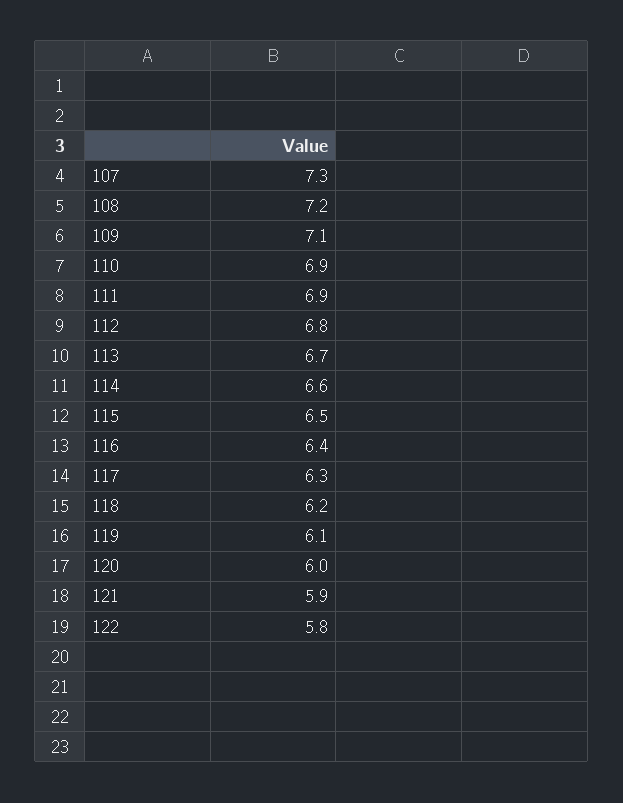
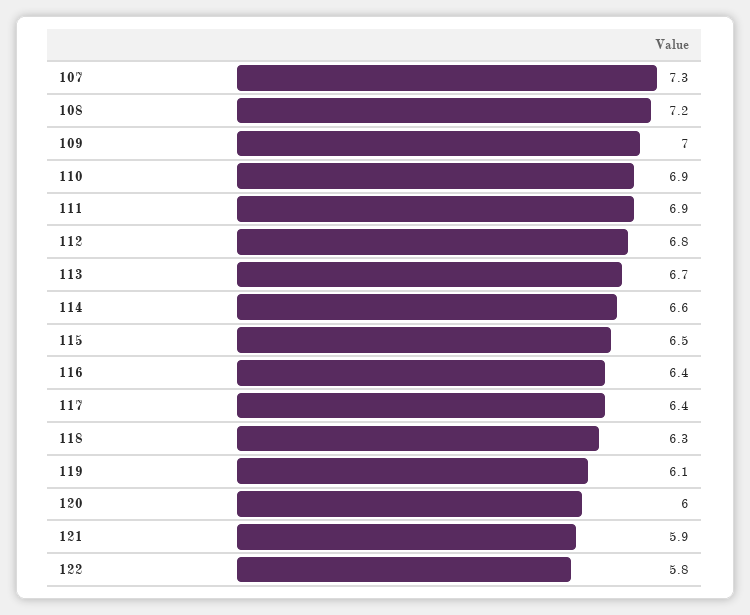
  {
    "107": 7.3,
    "108": 7.2,
-   "109": 7.1,
+   "109": 7,
    "110": 6.9,
    "111": 6.9,
    "112": 6.8,
    "113": 6.7,
    "114": 6.6,
    "115": 6.5,
    "116": 6.4,
-   "117": 6.3,
+   "117": 6.4,
-   "118": 6.2,
+   "118": 6.3,
    "119": 6.1,
    "120": 6,
    "121": 5.9,
    "122": 5.8
  }

